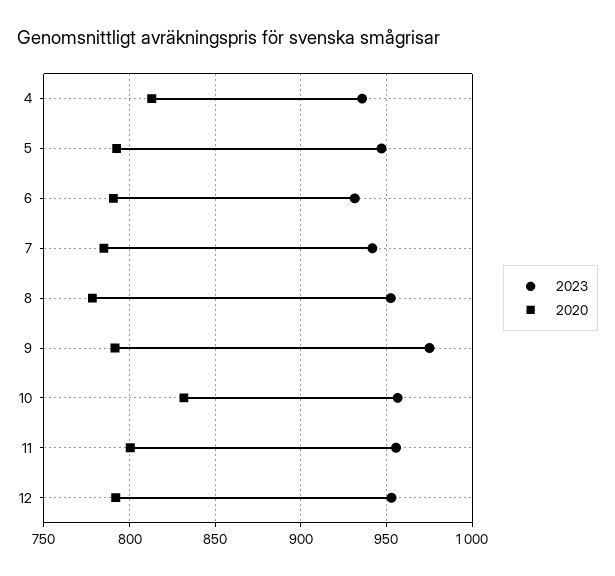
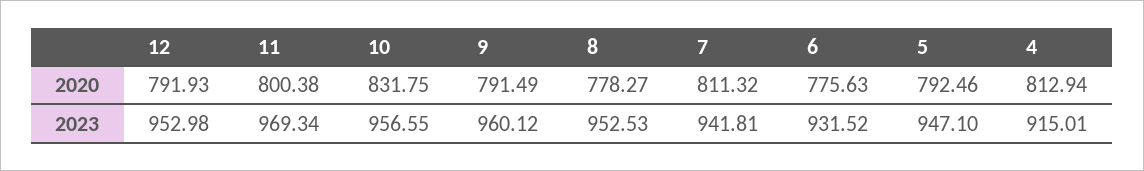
  {
    "2023": {
-     "4": 935,
+     "4": 915.01,
      "5": 947.1,
      "6": 931.52,
      "7": 941.81,
      "8": 952.53,
-     "9": 975,
+     "9": 960.12,
      "10": 956.55,
-     "11": 955,
+     "11": 969.34,
      "12": 952.98
    },
    "2020": {
      "4": 812.94,
      "5": 792.46,
-     "6": 790,
+     "6": 775.63,
-     "7": 785,
+     "7": 811.32,
      "8": 778.27,
      "9": 791.49,
      "10": 831.75,
      "11": 800.38,
      "12": 791.93
    }
  }

